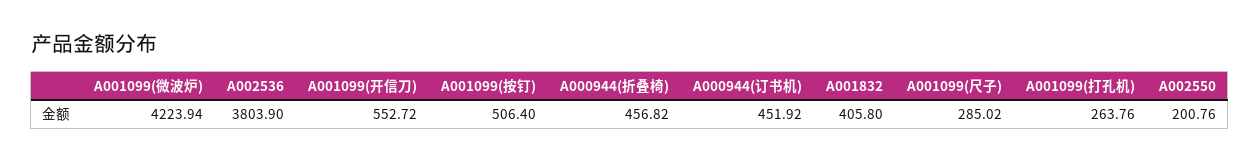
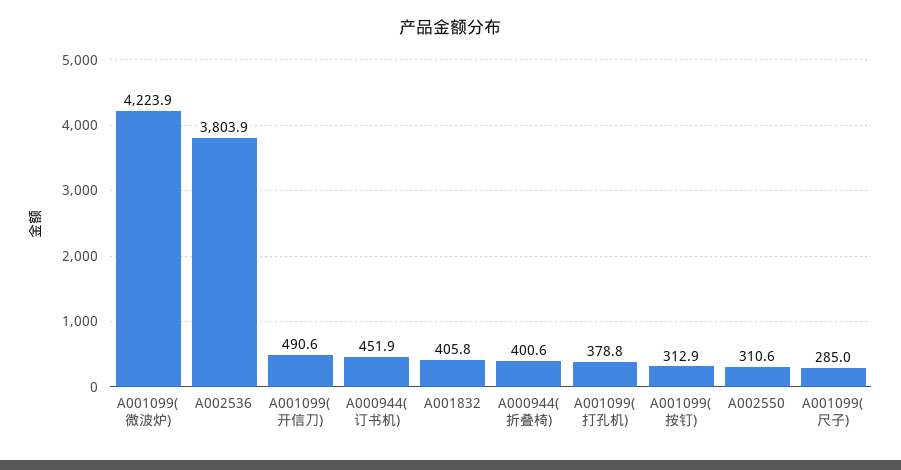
  {
    "A001099(微波炉)": 4223.94,
    "A002536": 3803.9,
-   "A001099(开信刀)": 552.72,
+   "A001099(开信刀)": 490.6,
-   "A001099(按钉)": 506.4,
+   "A001099(按钉)": 312.9,
-   "A000944(折叠椅)": 456.82,
+   "A000944(折叠椅)": 400.6,
    "A000944(订书机)": 451.92,
    "A001832": 405.8,
    "A001099(尺子)": 285.02,
-   "A001099(打孔机)": 263.76,
+   "A001099(打孔机)": 378.8,
-   "A002550": 200.76
+   "A002550": 310.6
  }

